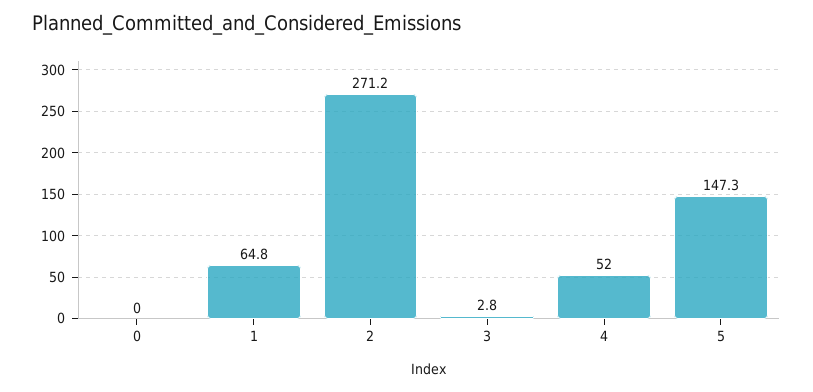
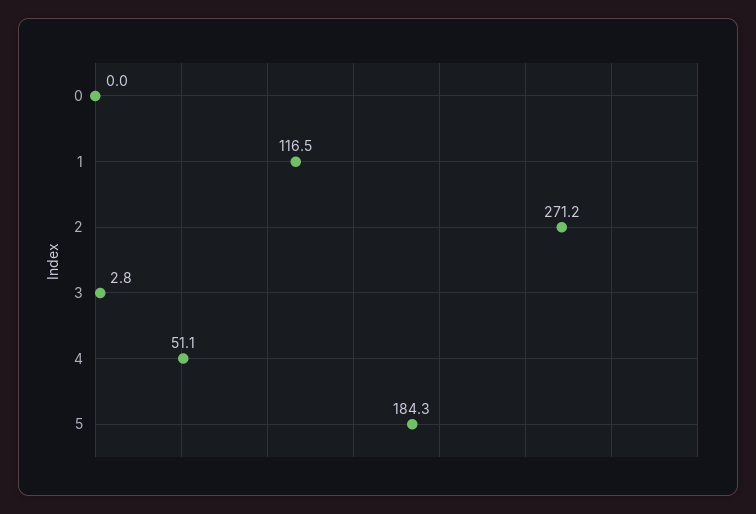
  {
    "0": 0,
-   "1": 64.8,
+   "1": 116.5,
    "2": 271.2,
    "3": 2.8,
-   "4": 52,
+   "4": 51.1,
-   "5": 147.3
+   "5": 184.3
  }

